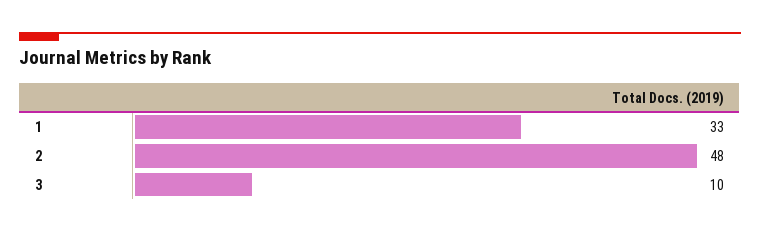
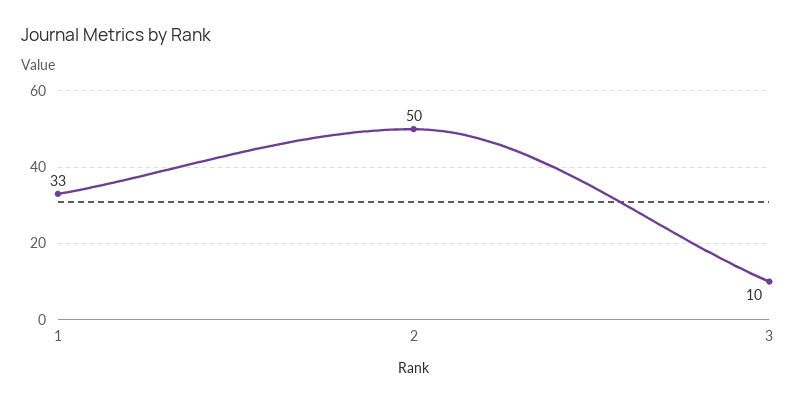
  {
    "1": 33,
-   "2": 48,
+   "2": 50,
    "3": 10
  }

